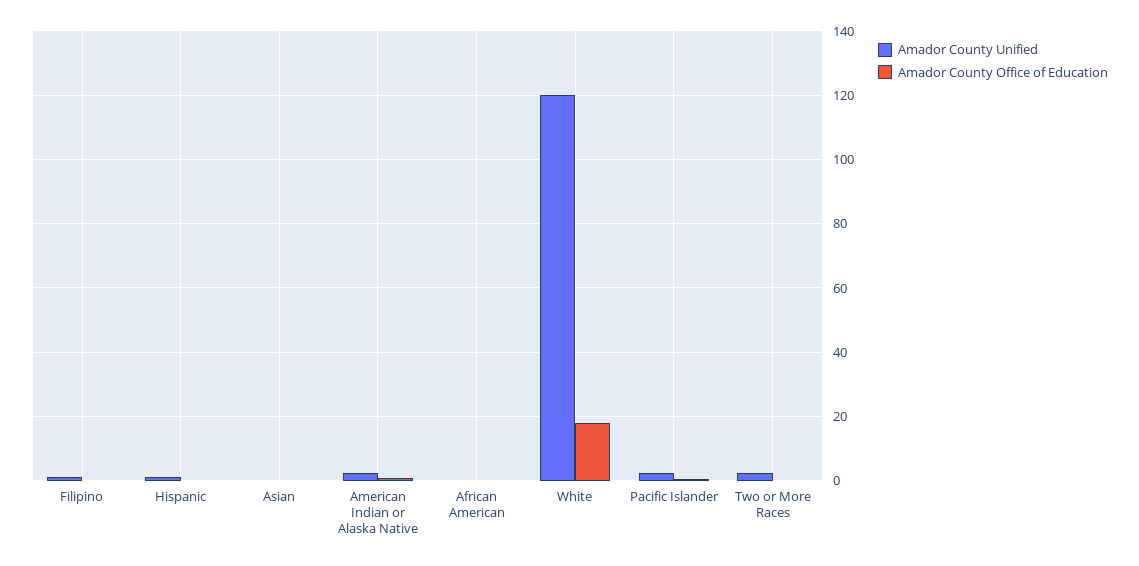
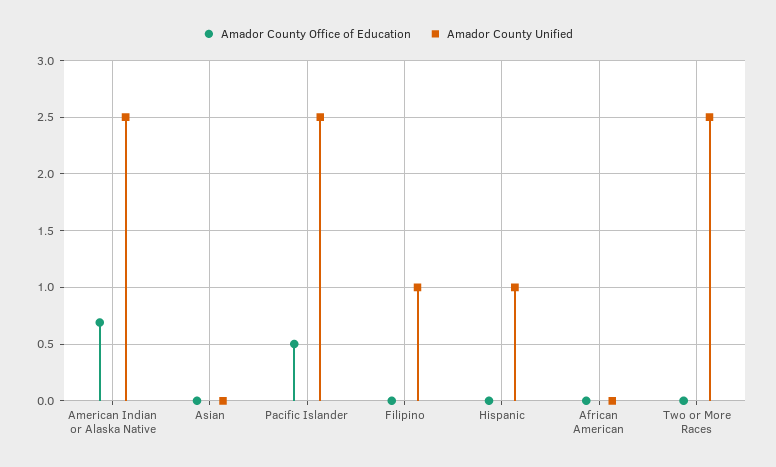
  {
    "Amador County Unified": {
      "Filipino": 1,
      "Hispanic": 1,
      "Asian": 0,
      "American Indian or Alaska Native": 2.5,
      "African American": 0,
-     "White": 120,
      "Pacific Islander": 2.5,
      "Two or More Races": 2.5
    },
    "Amador County Office of Education": {
      "Filipino": 0,
      "Hispanic": 0,
      "Asian": 0,
      "American Indian or Alaska Native": 0.7,
      "African American": 0,
-     "White": 18,
      "Pacific Islander": 0.5,
      "Two or More Races": 0
    }
  }

